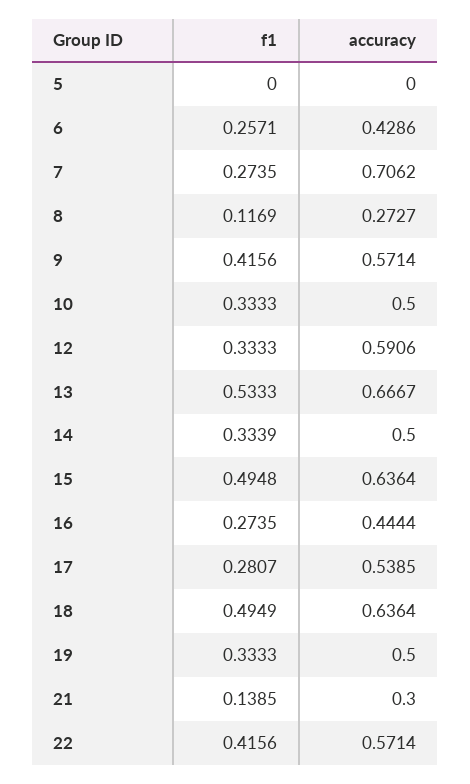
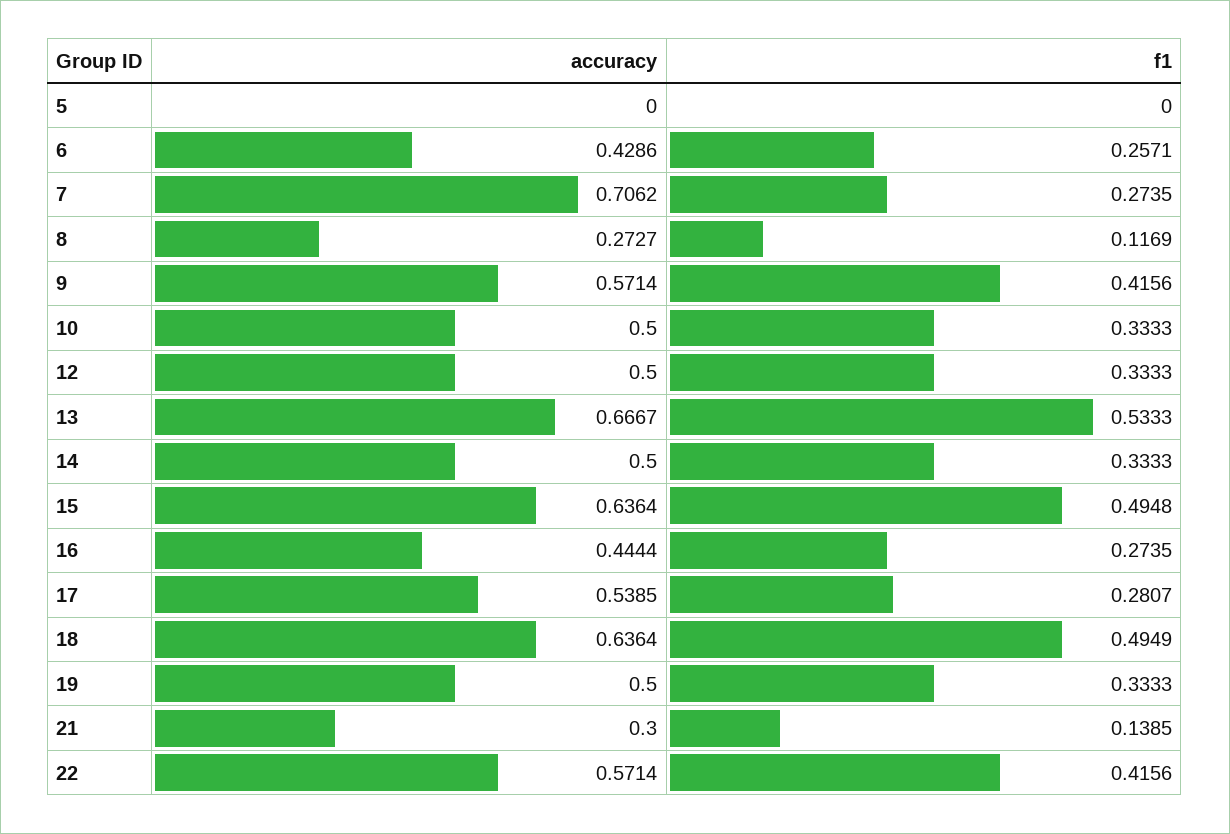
  {
    "f1": {
      "5": 0,
      "6": 0.2571,
      "7": 0.2735,
      "8": 0.1169,
      "9": 0.4156,
      "10": 0.3333,
      "12": 0.3333,
      "13": 0.5333,
-     "14": 0.3339,
+     "14": 0.3333,
      "15": 0.4948,
      "16": 0.2735,
      "17": 0.2807,
      "18": 0.4949,
      "19": 0.3333,
      "21": 0.1385,
      "22": 0.4156
    },
    "accuracy": {
      "5": 0,
      "6": 0.4286,
      "7": 0.7062,
      "8": 0.2727,
      "9": 0.5714,
      "10": 0.5,
-     "12": 0.5906,
+     "12": 0.5,
      "13": 0.6667,
      "14": 0.5,
      "15": 0.6364,
      "16": 0.4444,
      "17": 0.5385,
      "18": 0.6364,
      "19": 0.5,
      "21": 0.3,
      "22": 0.5714
    }
  }

